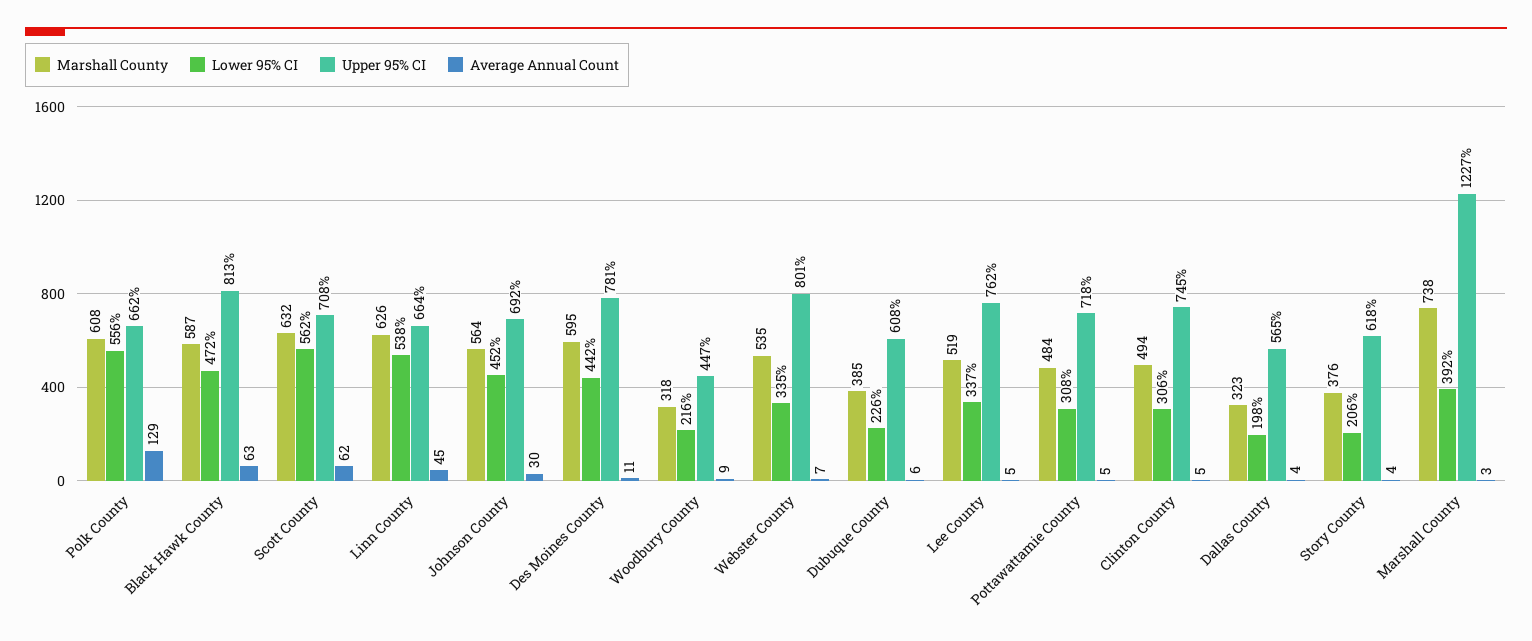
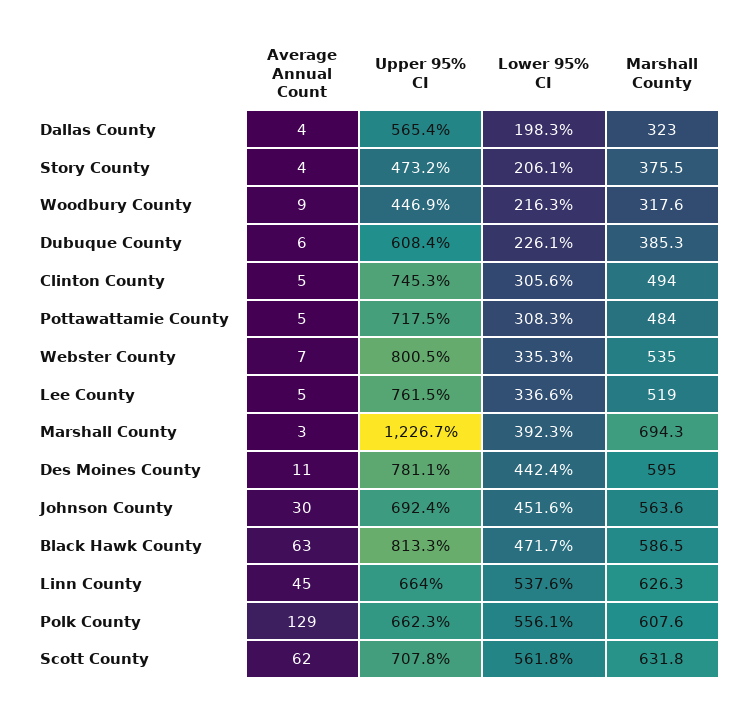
  {
    "Marshall County": {
      "Polk County": 607.6,
      "Black Hawk County": 586.5,
      "Scott County": 631.8,
      "Linn County": 626.3,
      "Johnson County": 563.6,
      "Des Moines County": 595,
      "Woodbury County": 317.6,
      "Webster County": 535,
      "Dubuque County": 385.3,
      "Lee County": 519,
      "Pottawattamie County": 484,
      "Clinton County": 494,
      "Dallas County": 323,
      "Story County": 375.5,
-     "Marshall County": 738
+     "Marshall County": 694.3
    },
    "Lower 95% CI": {
      "Polk County": 556.1,
      "Black Hawk County": 471.7,
      "Scott County": 561.8,
      "Linn County": 537.6,
      "Johnson County": 451.6,
      "Des Moines County": 442.4,
      "Woodbury County": 216.3,
      "Webster County": 335.3,
      "Dubuque County": 226.1,
      "Lee County": 336.6,
      "Pottawattamie County": 308.3,
      "Clinton County": 305.6,
      "Dallas County": 198.3,
      "Story County": 206.1,
      "Marshall County": 392.3
    },
    "Upper 95% CI": {
      "Polk County": 662.3,
      "Black Hawk County": 813.3,
      "Scott County": 707.8,
      "Linn County": 664,
      "Johnson County": 692.4,
      "Des Moines County": 781.1,
      "Woodbury County": 446.9,
      "Webster County": 800.5,
      "Dubuque County": 608.4,
      "Lee County": 761.5,
      "Pottawattamie County": 717.5,
      "Clinton County": 745.3,
      "Dallas County": 565.4,
-     "Story County": 618,
+     "Story County": 473.2,
      "Marshall County": 1226.7
    },
    "Average Annual Count": {
      "Polk County": 129,
      "Black Hawk County": 63,
      "Scott County": 62,
      "Linn County": 45,
      "Johnson County": 30,
      "Des Moines County": 11,
      "Woodbury County": 9,
      "Webster County": 7,
      "Dubuque County": 6,
      "Lee County": 5,
      "Pottawattamie County": 5,
      "Clinton County": 5,
      "Dallas County": 4,
      "Story County": 4,
      "Marshall County": 3
    }
  }

